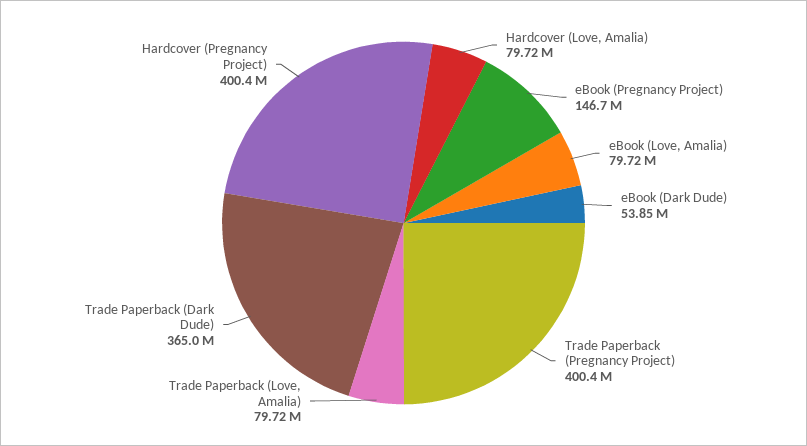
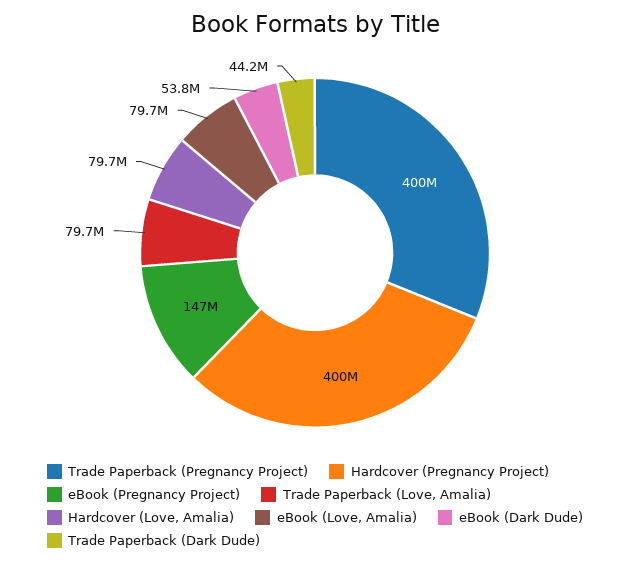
  {
    "Hardcover (Love, Amalia)": 79720000,
    "eBook (Pregnancy Project)": 146700000,
    "eBook (Love, Amalia)": 79720000,
    "eBook (Dark Dude)": 53850000,
    "Trade Paperback (Pregnancy Project)": 400400000,
    "Trade Paperback (Love, Amalia)": 79720000,
-   "Trade Paperback (Dark Dude)": 365000000,
+   "Trade Paperback (Dark Dude)": 44200000,
    "Hardcover (Pregnancy Project)": 400400000
  }

